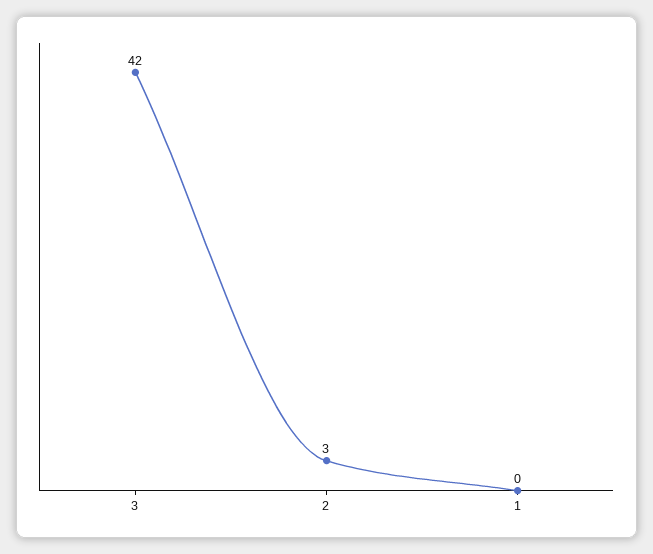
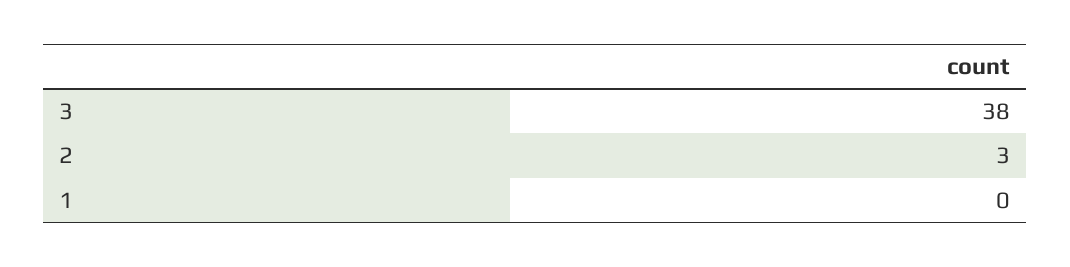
  {
-   "3": 42,
+   "3": 38,
    "2": 3,
    "1": 0
  }

